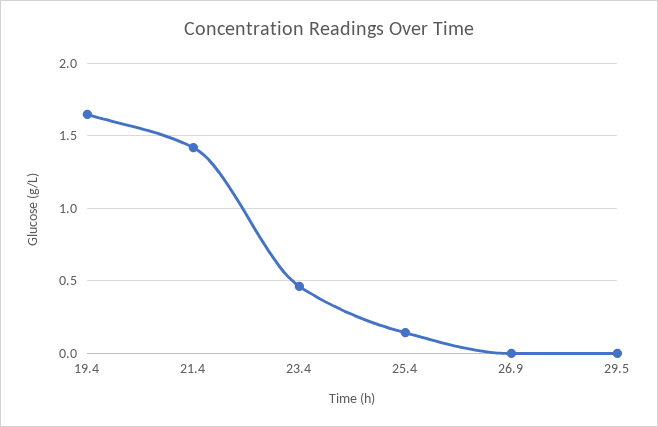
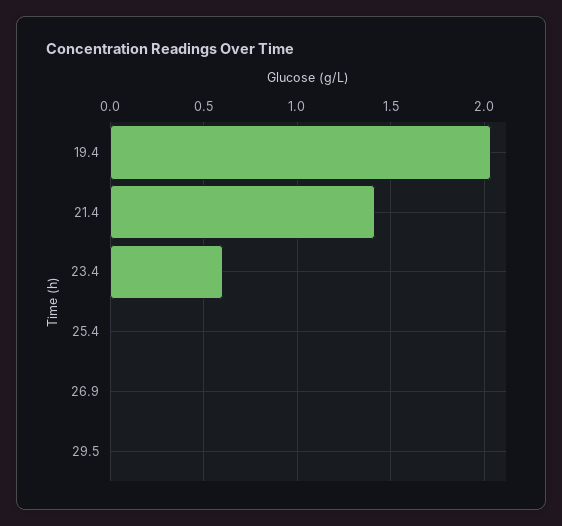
  {
-   "19.4": 1.65,
+   "19.4": 2.05,
    "21.4": 1.4,
-   "23.4": 0.45,
+   "23.4": 0.6,
-   "25.4": 0.15,
+   "25.4": 0,
    "26.9": 0,
    "29.5": 0
  }

